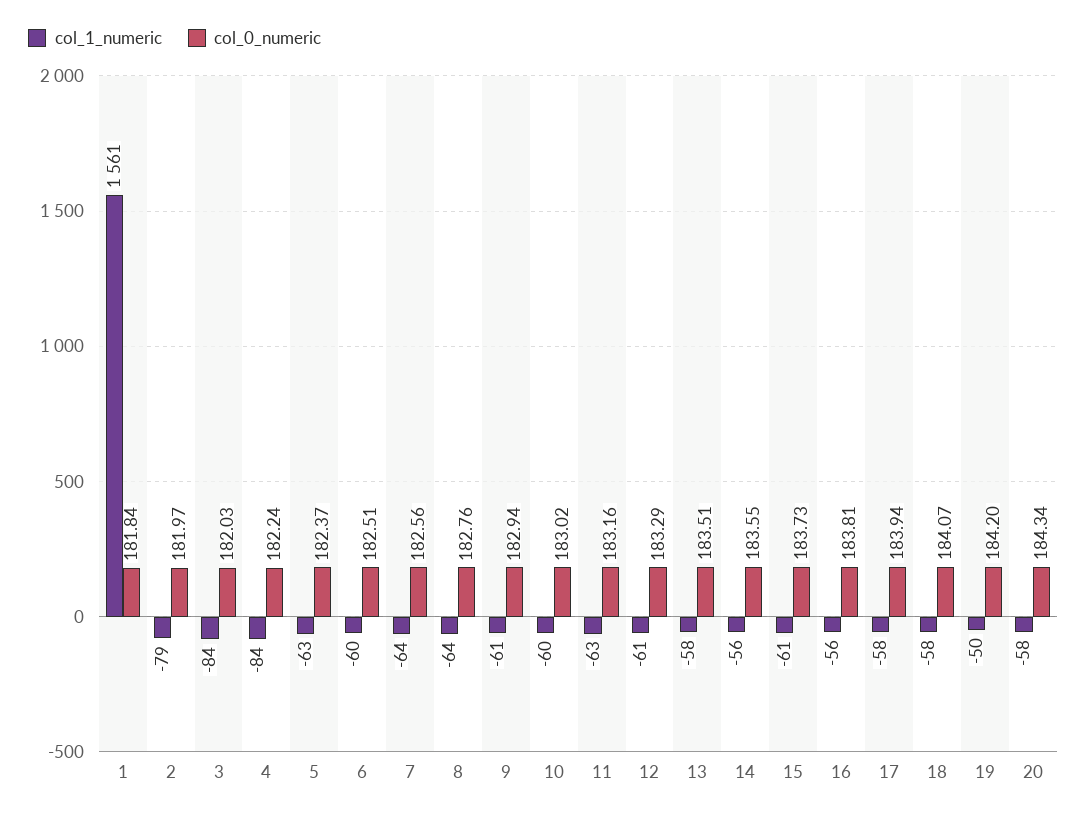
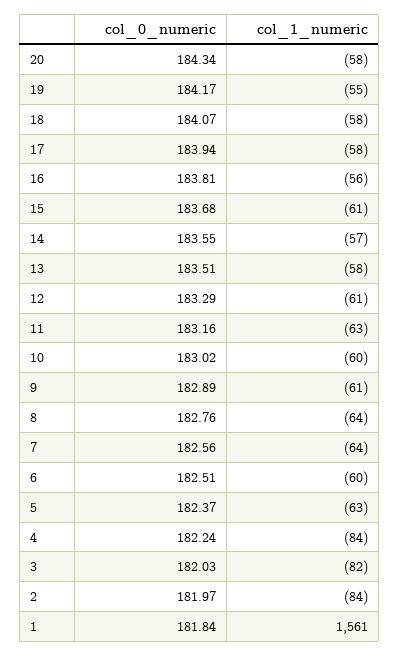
  {
    "col_1_numeric": {
      "1": 1561,
-     "2": -79,
+     "2": -84,
-     "3": -84,
+     "3": -82,
      "4": -84,
      "5": -63,
      "6": -60,
      "7": -64,
      "8": -64,
      "9": -61,
      "10": -60,
      "11": -63,
      "12": -61,
      "13": -58,
-     "14": -56,
+     "14": -57,
      "15": -61,
      "16": -56,
      "17": -58,
      "18": -58,
-     "19": -50,
+     "19": -55,
      "20": -58
    },
    "col_0_numeric": {
      "1": 181.84,
      "2": 181.97,
      "3": 182.03,
      "4": 182.24,
      "5": 182.37,
      "6": 182.51,
      "7": 182.56,
      "8": 182.76,
-     "9": 182.94,
+     "9": 182.89,
      "10": 183.02,
      "11": 183.16,
      "12": 183.29,
      "13": 183.51,
      "14": 183.55,
-     "15": 183.73,
+     "15": 183.68,
      "16": 183.81,
      "17": 183.94,
      "18": 184.07,
-     "19": 184.2,
+     "19": 184.17,
      "20": 184.34
    }
  }

